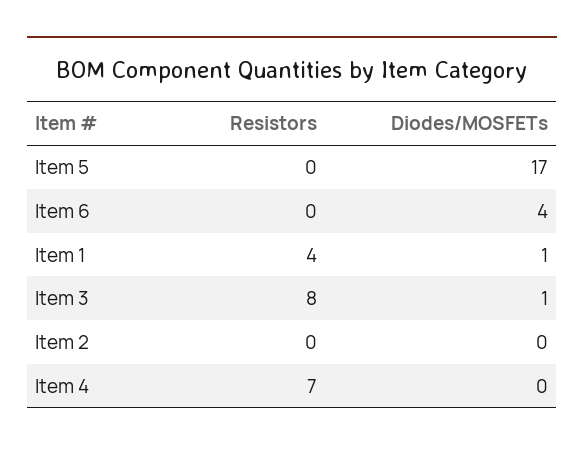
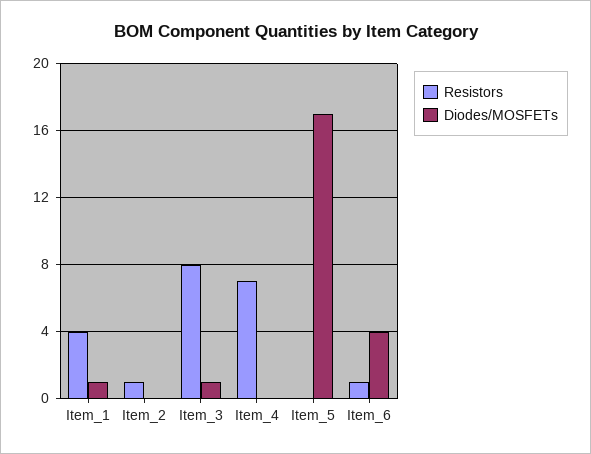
  {
    "Resistors": {
      "Item 5": 0,
-     "Item 6": 0,
+     "Item 6": 1,
      "Item 1": 4,
      "Item 3": 8,
-     "Item 2": 0,
+     "Item 2": 1,
      "Item 4": 7
    },
    "Diodes/MOSFETs": {
      "Item 5": 17,
      "Item 6": 4,
      "Item 1": 1,
      "Item 3": 1,
      "Item 2": 0,
      "Item 4": 0
    }
  }

